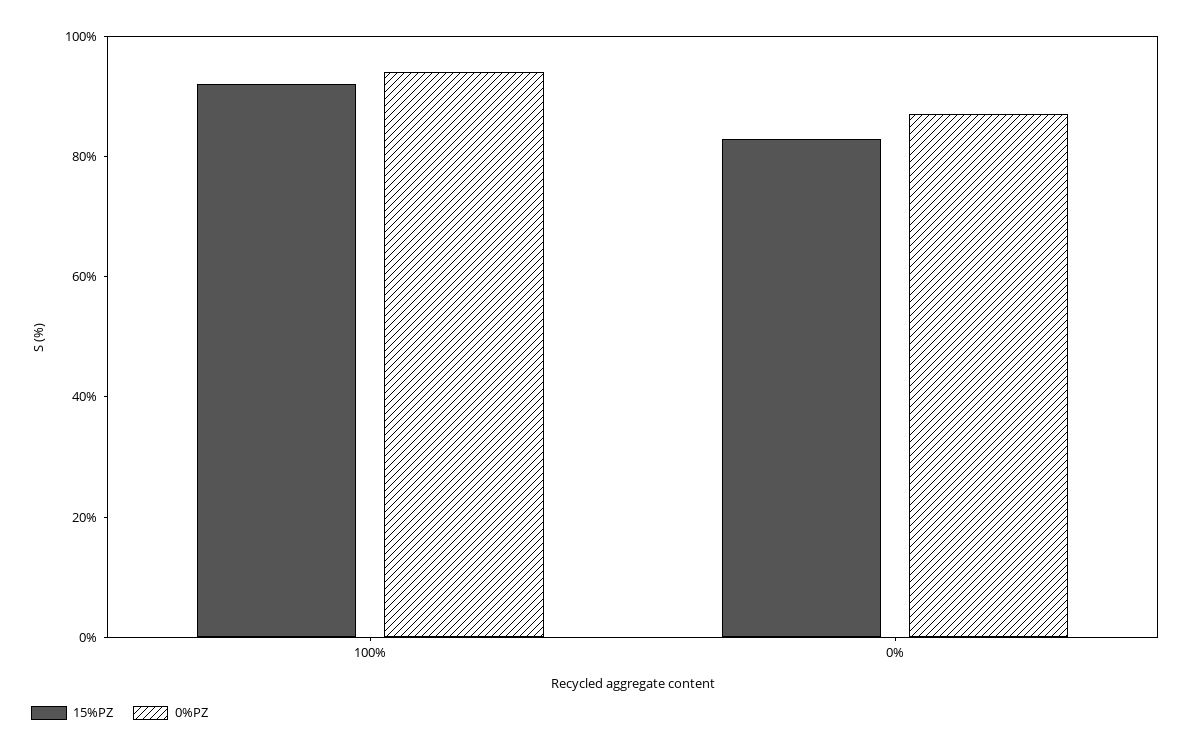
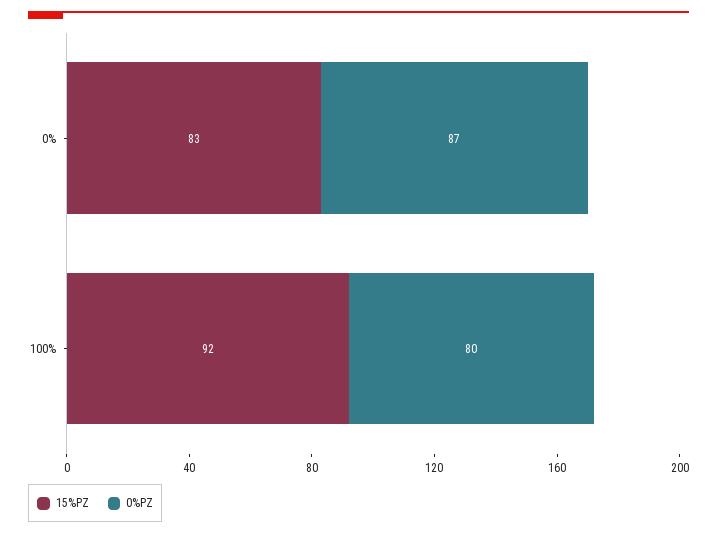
  {
    "15%PZ": {
      "100%": 92,
      "0%": 83
    },
    "0%PZ": {
-     "100%": 95,
+     "100%": 80,
      "0%": 87
    }
  }

